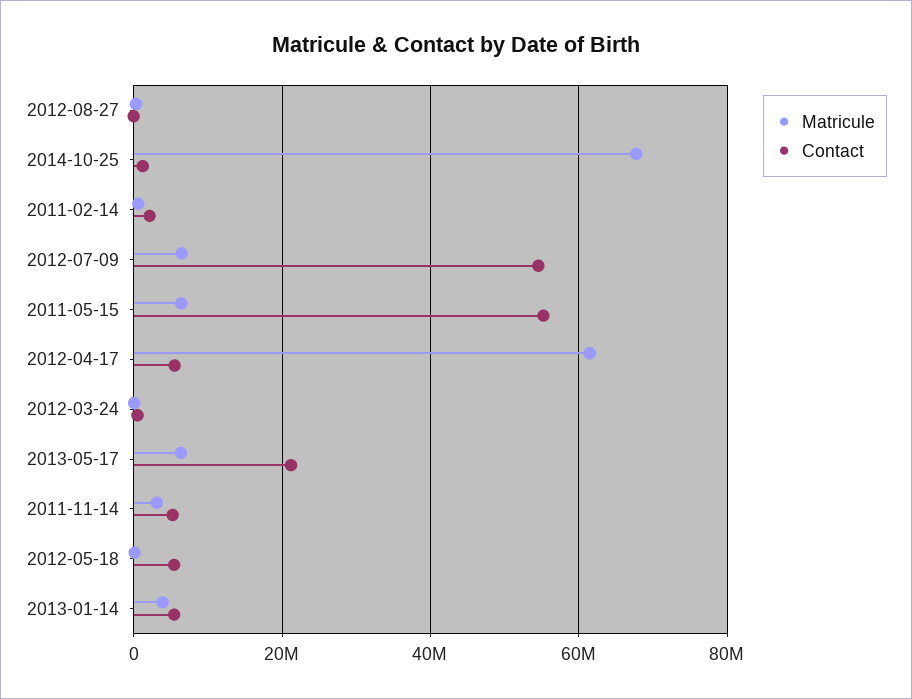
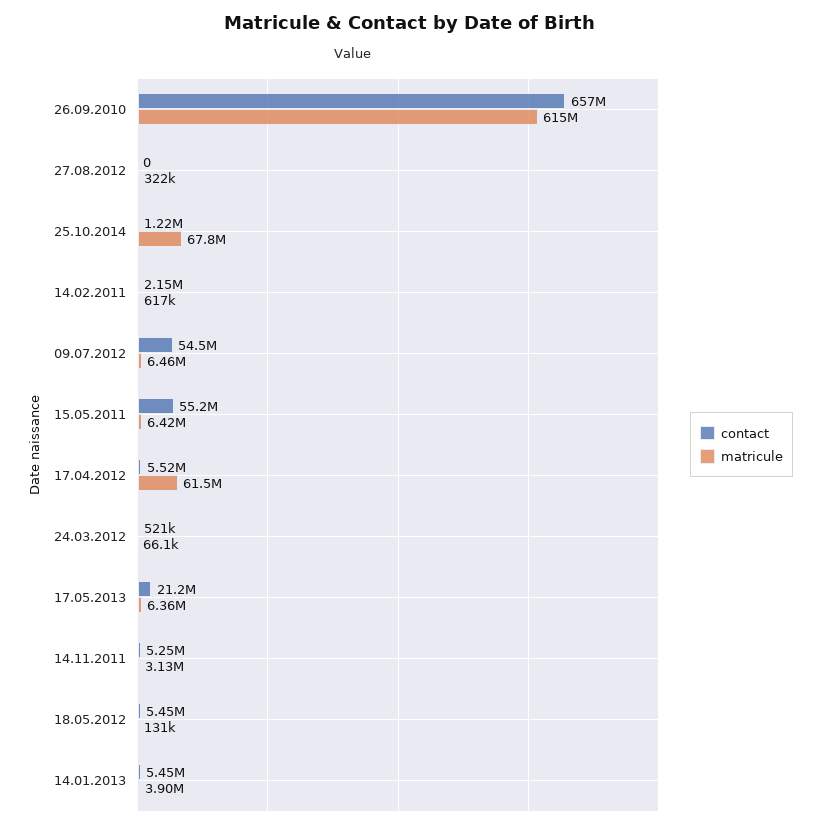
  {
    "Matricule": {
      "2012-08-27": 322000,
      "2014-10-25": 67800000,
      "2011-02-14": 617000,
      "2012-07-09": 6460000,
      "2011-05-15": 6420000,
      "2012-04-17": 61500000,
      "2012-03-24": 66100,
      "2013-05-17": 6360000,
      "2011-11-14": 3130000,
      "2012-05-18": 131000,
-     "2013-01-14": 3900000
+     "2013-01-14": 3900000,
+     "26.09.2010": 615000000
    },
    "Contact": {
      "2012-08-27": 0,
      "2014-10-25": 1220000,
      "2011-02-14": 2150000,
      "2012-07-09": 54500000,
      "2011-05-15": 55200000,
      "2012-04-17": 5520000,
      "2012-03-24": 521000,
      "2013-05-17": 21200000,
      "2011-11-14": 5250000,
      "2012-05-18": 5450000,
-     "2013-01-14": 5450000
+     "2013-01-14": 5450000,
+     "26.09.2010": 657000000
    }
  }

